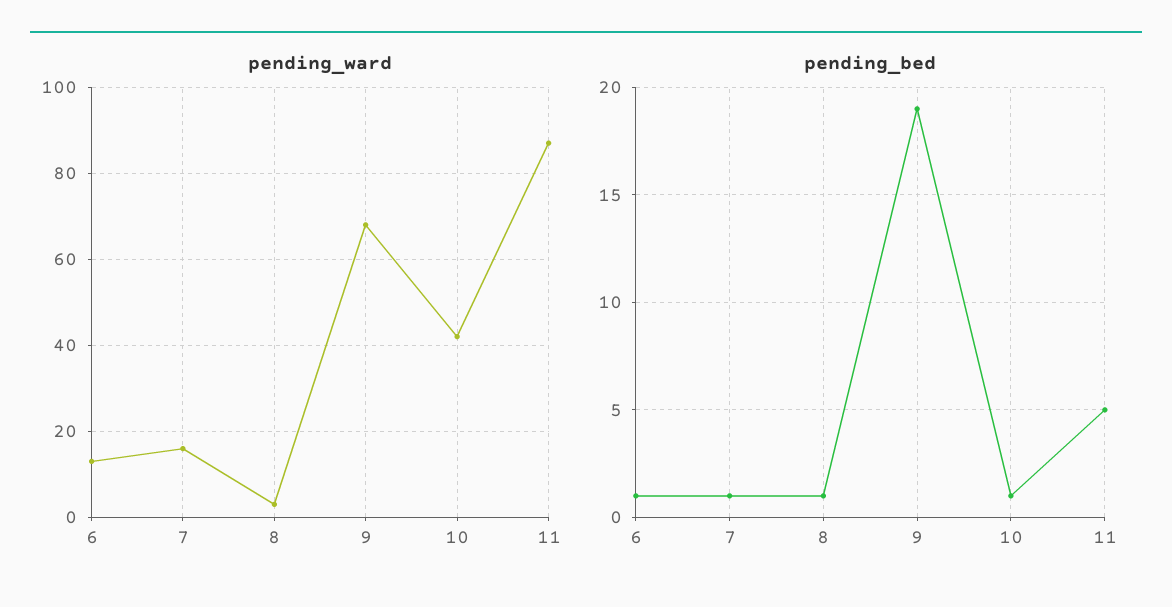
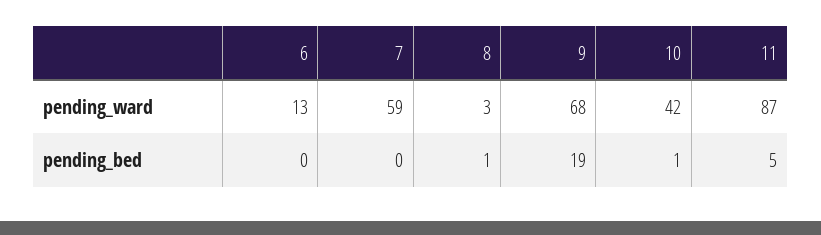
  {
    "pending_ward": {
      "6": 13,
-     "7": 15,
+     "7": 59,
      "8": 3,
      "9": 68,
      "10": 42,
      "11": 87
    },
    "pending_bed": {
-     "6": 1,
+     "6": 0,
-     "7": 1,
+     "7": 0,
      "8": 1,
      "9": 19,
      "10": 1,
      "11": 5
    }
  }

